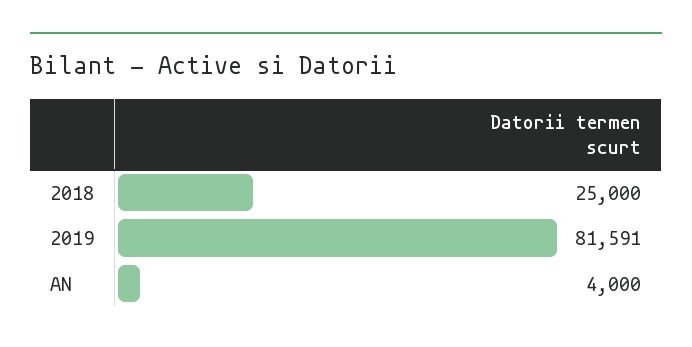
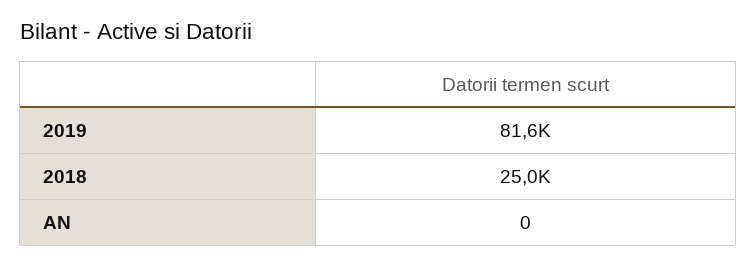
  {
    "2018": 25000,
    "2019": 81591,
-   "AN": 4000
+   "AN": 0
  }

